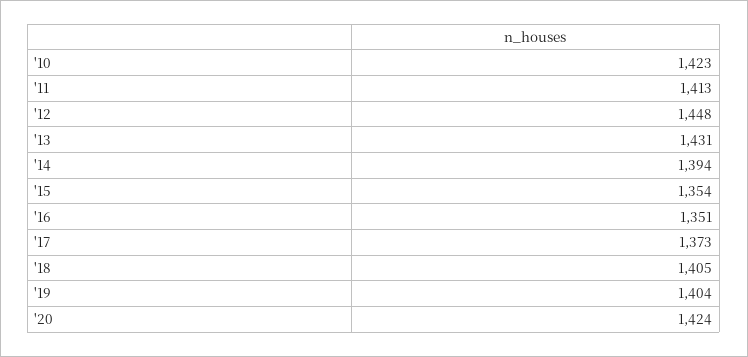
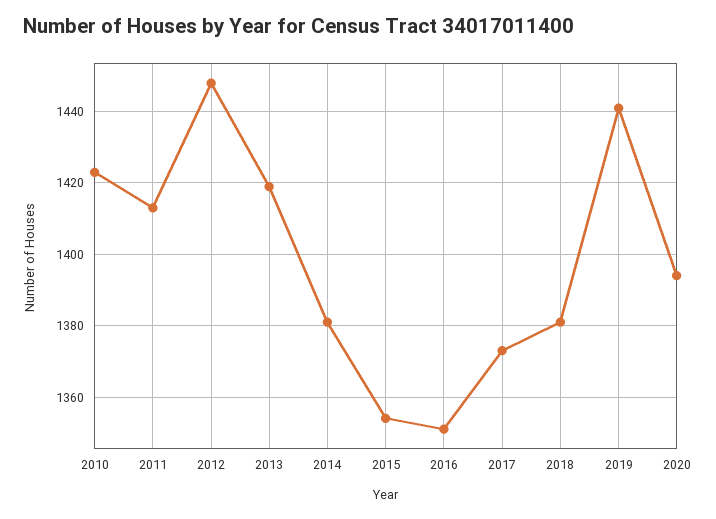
  {
    "'10": 1423,
    "'11": 1413,
    "'12": 1448,
-   "'13": 1431,
+   "'13": 1420,
-   "'14": 1394,
+   "'14": 1380,
    "'15": 1354,
    "'16": 1351,
    "'17": 1373,
-   "'18": 1405,
+   "'18": 1380,
-   "'19": 1404,
+   "'19": 1440,
-   "'20": 1424
+   "'20": 1395
  }

